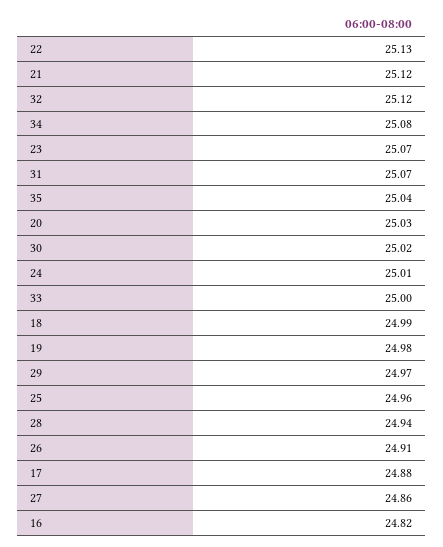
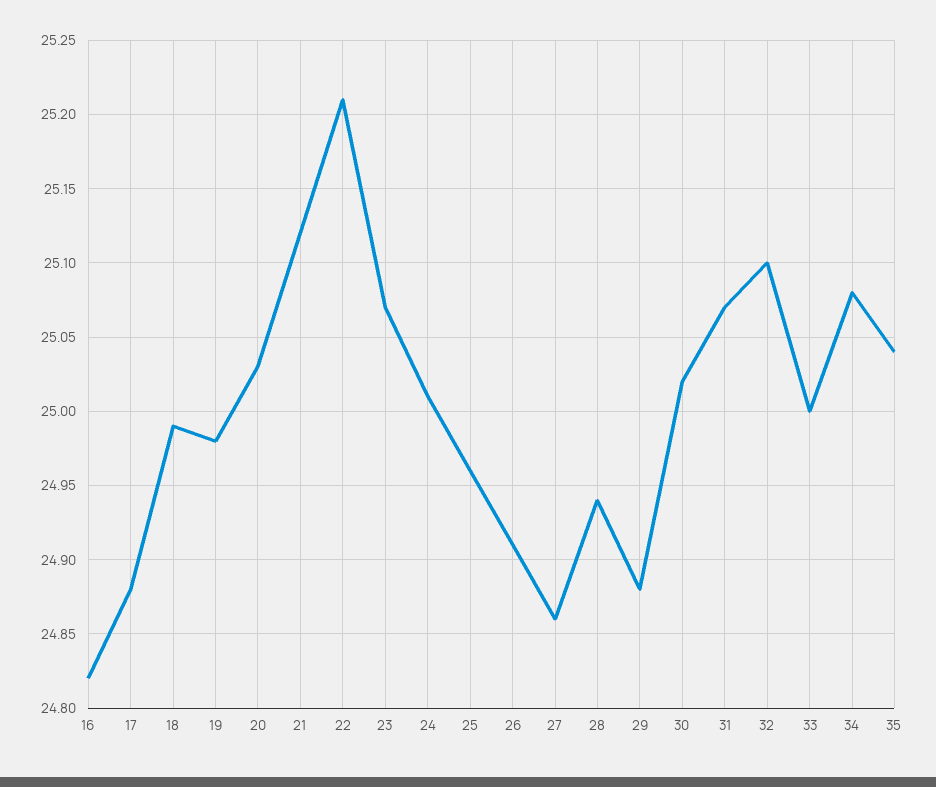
  {
-   "22": 25.13,
+   "22": 25.21,
    "21": 25.12,
-   "32": 25.12,
+   "32": 25.1,
    "34": 25.08,
    "23": 25.07,
    "31": 25.07,
    "35": 25.04,
    "20": 25.03,
    "30": 25.02,
    "24": 25.01,
    "33": 25,
    "18": 24.99,
    "19": 24.98,
-   "29": 24.97,
+   "29": 24.88,
    "25": 24.96,
    "28": 24.94,
    "26": 24.91,
    "17": 24.88,
    "27": 24.86,
    "16": 24.82
  }

